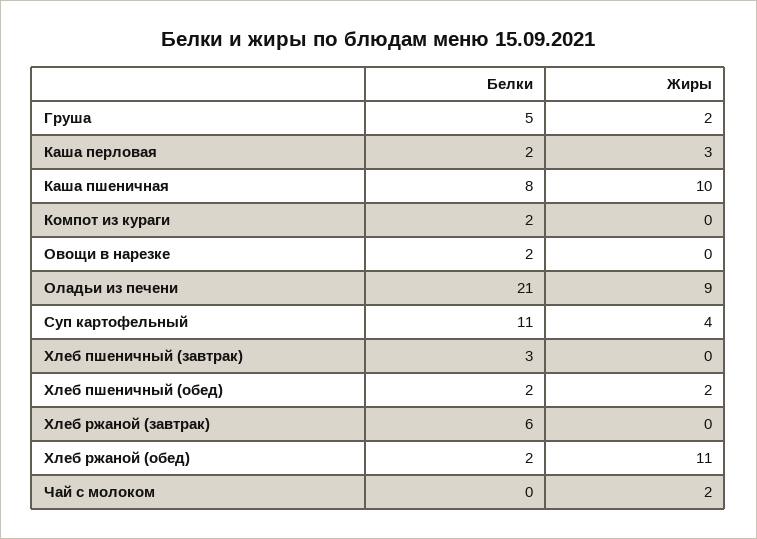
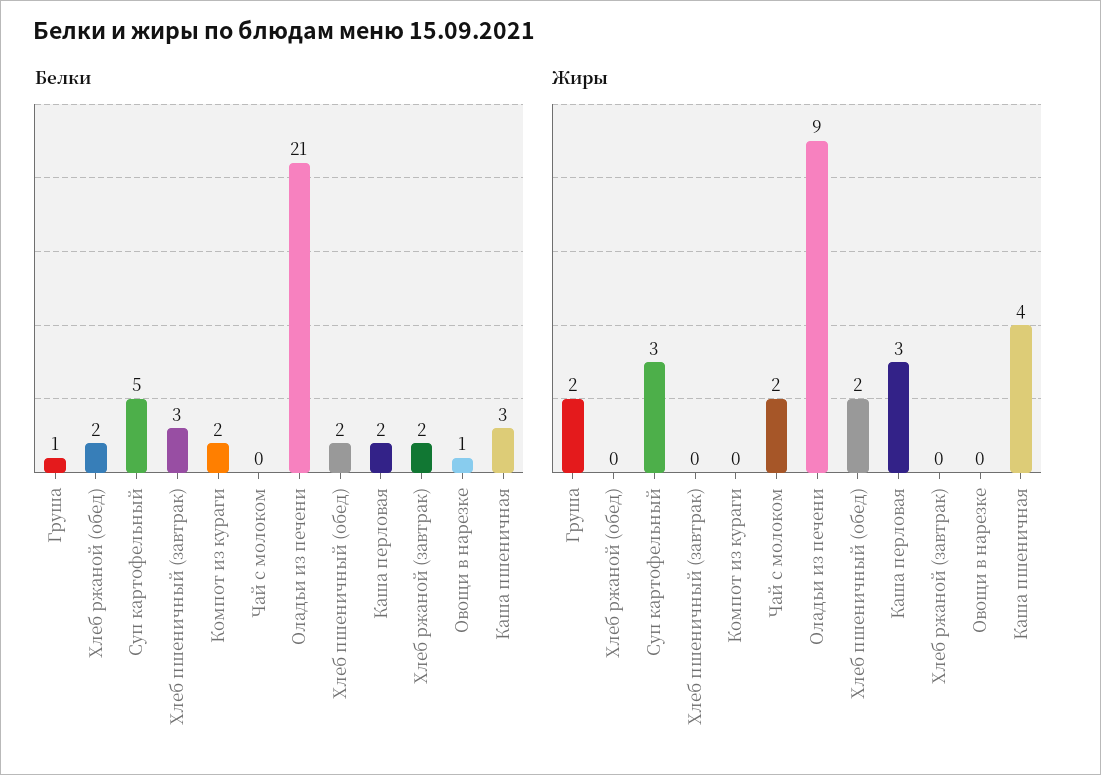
  {
    "Белки": {
-     "Груша": 5,
+     "Груша": 1,
      "Каша перловая": 2,
-     "Каша пшеничная": 8,
+     "Каша пшеничная": 3,
      "Компот из кураги": 2,
-     "Овощи в нарезке": 2,
+     "Овощи в нарезке": 1,
      "Оладьи из печени": 21,
-     "Суп картофельный": 11,
+     "Суп картофельный": 5,
      "Хлеб пшеничный (завтрак)": 3,
      "Хлеб пшеничный (обед)": 2,
-     "Хлеб ржаной (завтрак)": 6,
+     "Хлеб ржаной (завтрак)": 2,
      "Хлеб ржаной (обед)": 2,
      "Чай с молоком": 0
    },
    "Жиры": {
      "Груша": 2,
      "Каша перловая": 3,
-     "Каша пшеничная": 10,
+     "Каша пшеничная": 4,
      "Компот из кураги": 0,
      "Овощи в нарезке": 0,
      "Оладьи из печени": 9,
-     "Суп картофельный": 4,
+     "Суп картофельный": 3,
      "Хлеб пшеничный (завтрак)": 0,
      "Хлеб пшеничный (обед)": 2,
      "Хлеб ржаной (завтрак)": 0,
-     "Хлеб ржаной (обед)": 11,
+     "Хлеб ржаной (обед)": 0,
      "Чай с молоком": 2
    }
  }

